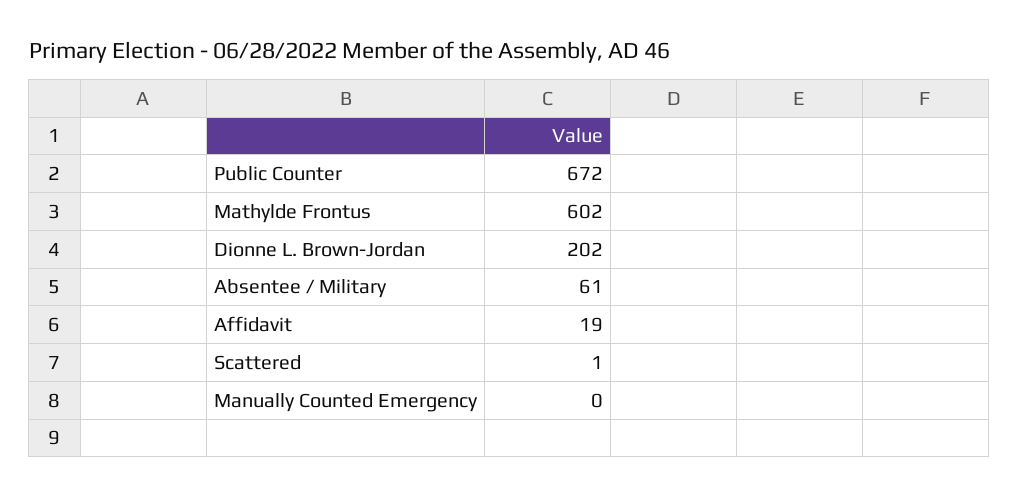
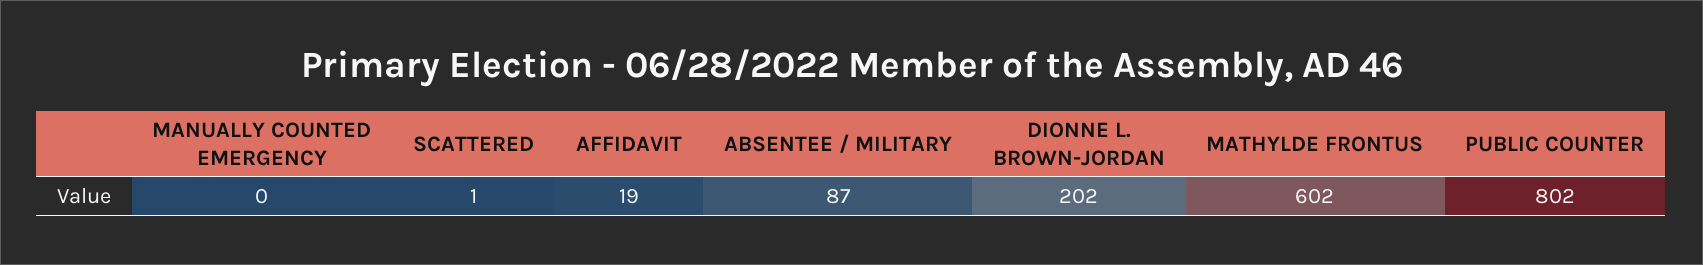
  {
-   "Public Counter": 672,
+   "Public Counter": 802,
    "Mathylde Frontus": 602,
    "Dionne L. Brown-Jordan": 202,
-   "Absentee / Military": 61,
+   "Absentee / Military": 87,
    "Affidavit": 19,
    "Scattered": 1,
    "Manually Counted Emergency": 0
  }

